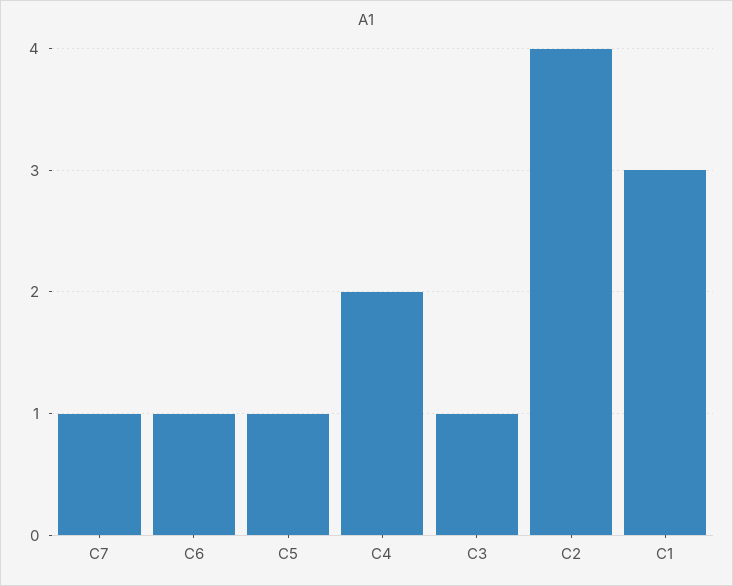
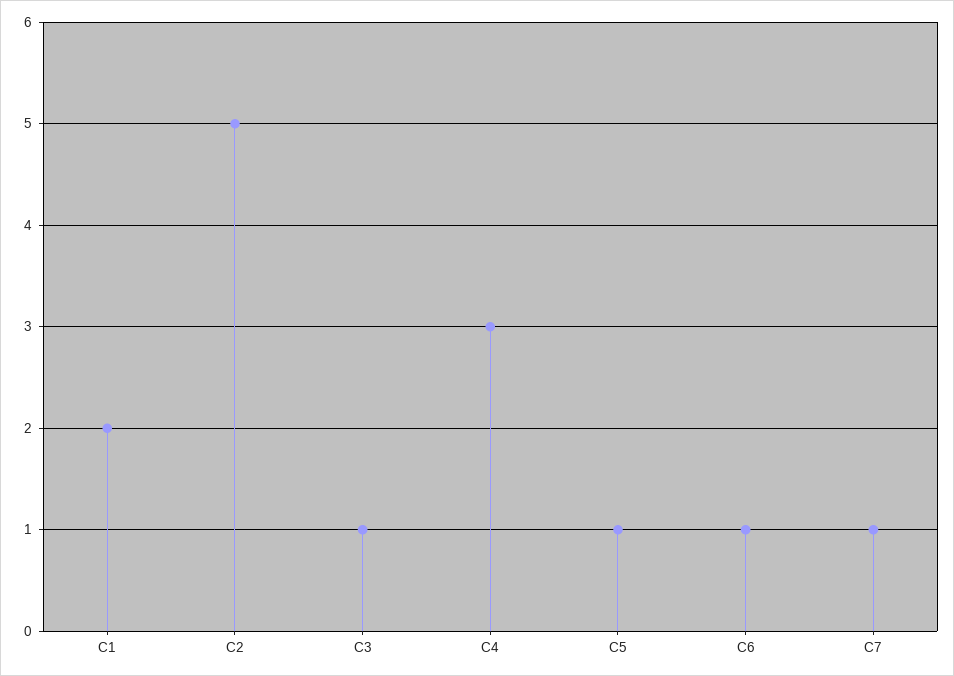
  {
    "C7": 1,
    "C6": 1,
    "C5": 1,
-   "C4": 2,
+   "C4": 3,
    "C3": 1,
-   "C2": 4,
+   "C2": 5,
-   "C1": 3
+   "C1": 2
  }

